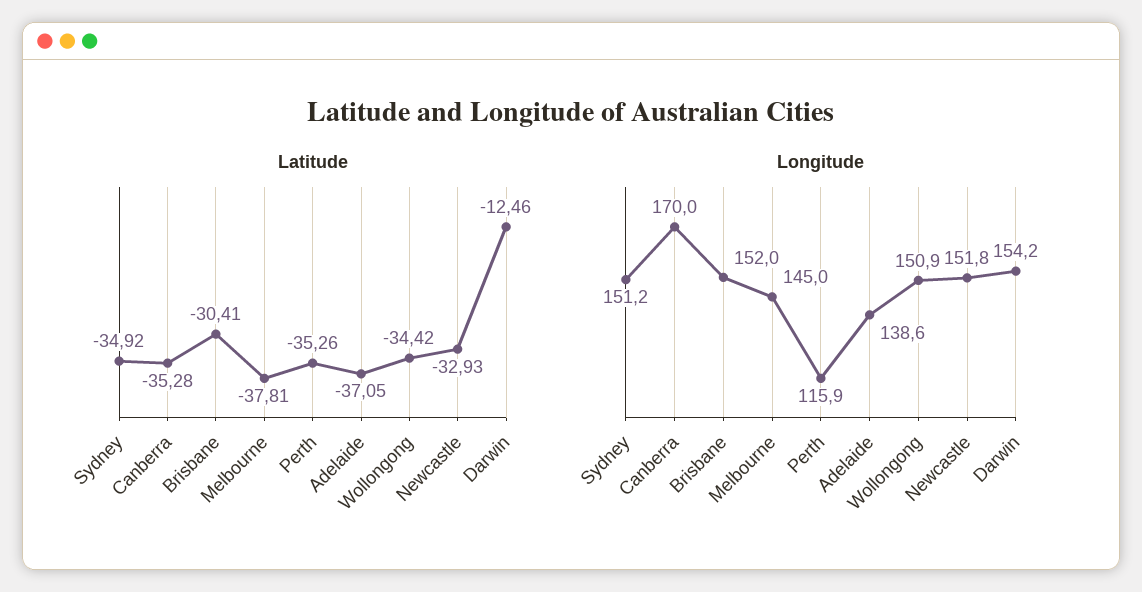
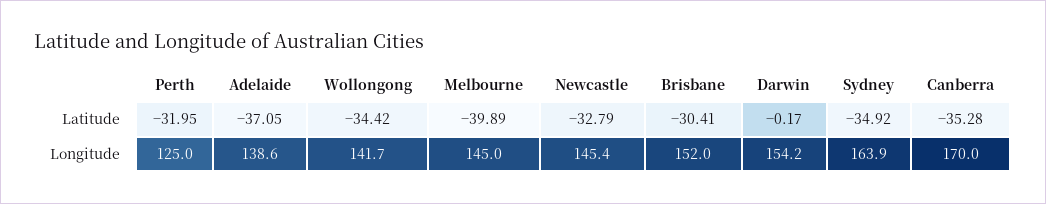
  {
    "Latitude": {
      "Sydney": -34.92,
      "Canberra": -35.28,
      "Brisbane": -30.41,
-     "Melbourne": -37.81,
+     "Melbourne": -39.89,
-     "Perth": -35.26,
+     "Perth": -31.95,
      "Adelaide": -37.05,
      "Wollongong": -34.42,
-     "Newcastle": -32.93,
+     "Newcastle": -32.79,
-     "Darwin": -12.46
+     "Darwin": -0.17
    },
    "Longitude": {
-     "Sydney": 151.2,
+     "Sydney": 163.9,
      "Canberra": 170,
      "Brisbane": 152,
      "Melbourne": 145,
-     "Perth": 115.9,
+     "Perth": 125,
      "Adelaide": 138.6,
-     "Wollongong": 150.9,
+     "Wollongong": 141.7,
-     "Newcastle": 151.8,
+     "Newcastle": 145.4,
      "Darwin": 154.2
    }
  }

